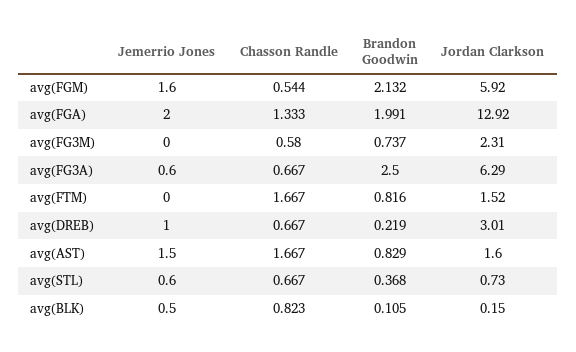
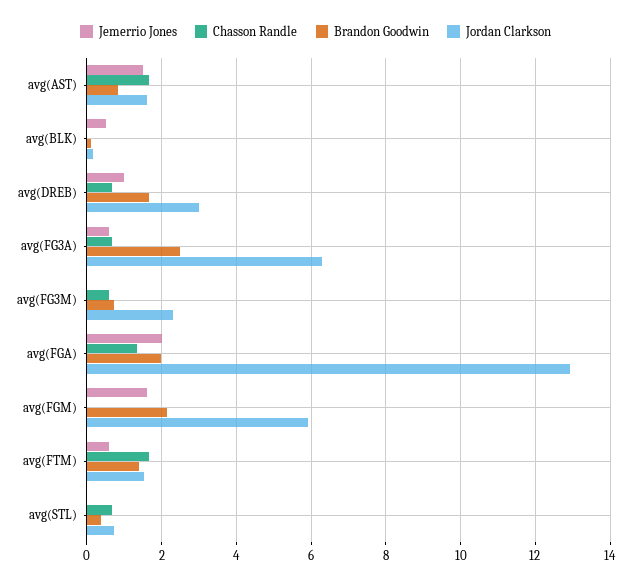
  {
    "Jemerrio Jones": {
      "avg(FGM)": 1.6,
      "avg(FGA)": 2,
      "avg(FG3M)": 0,
      "avg(FG3A)": 0.6,
-     "avg(FTM)": 0,
+     "avg(FTM)": 0.6,
      "avg(DREB)": 1,
      "avg(AST)": 1.5,
-     "avg(STL)": 0.6,
+     "avg(STL)": 0,
      "avg(BLK)": 0.5
    },
    "Chasson Randle": {
-     "avg(FGM)": 0.544,
+     "avg(FGM)": 0,
      "avg(FGA)": 1.333,
      "avg(FG3M)": 0.58,
      "avg(FG3A)": 0.667,
      "avg(FTM)": 1.667,
      "avg(DREB)": 0.667,
      "avg(AST)": 1.667,
      "avg(STL)": 0.667,
-     "avg(BLK)": 0.823
+     "avg(BLK)": 0
    },
    "Brandon Goodwin": {
      "avg(FGM)": 2.132,
      "avg(FGA)": 1.991,
      "avg(FG3M)": 0.737,
      "avg(FG3A)": 2.5,
-     "avg(FTM)": 0.816,
+     "avg(FTM)": 1.4,
-     "avg(DREB)": 0.219,
+     "avg(DREB)": 1.6,
      "avg(AST)": 0.829,
      "avg(STL)": 0.368,
      "avg(BLK)": 0.105
    },
    "Jordan Clarkson": {
      "avg(FGM)": 5.92,
      "avg(FGA)": 12.92,
      "avg(FG3M)": 2.31,
      "avg(FG3A)": 6.29,
      "avg(FTM)": 1.52,
      "avg(DREB)": 3.01,
      "avg(AST)": 1.6,
      "avg(STL)": 0.73,
      "avg(BLK)": 0.15
    }
  }

